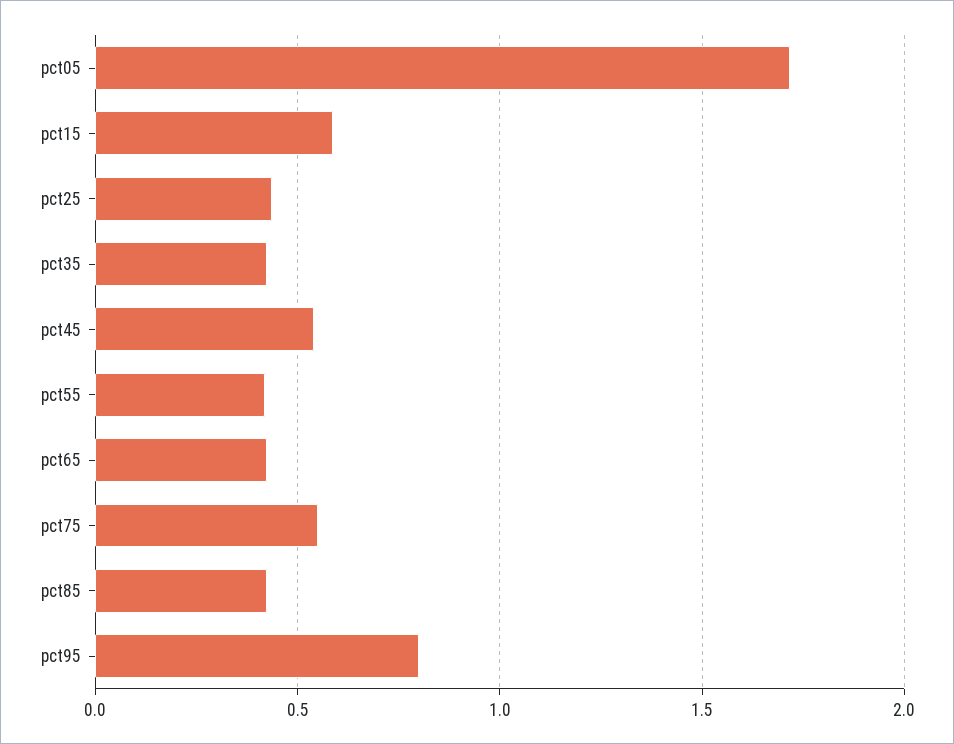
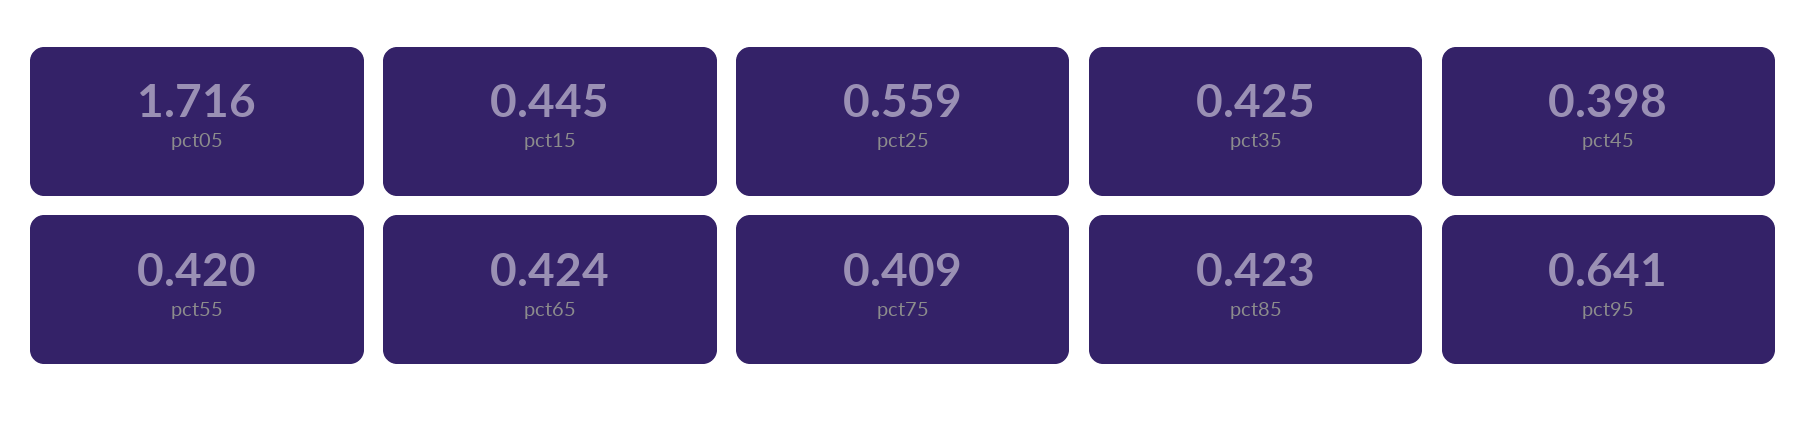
  {
    "pct05": 1.716,
-   "pct15": 0.6,
+   "pct15": 0.445,
-   "pct25": 0.45,
+   "pct25": 0.559,
    "pct35": 0.425,
-   "pct45": 0.55,
+   "pct45": 0.398,
    "pct55": 0.42,
    "pct65": 0.424,
-   "pct75": 0.55,
+   "pct75": 0.409,
    "pct85": 0.423,
-   "pct95": 0.8
+   "pct95": 0.641
  }

